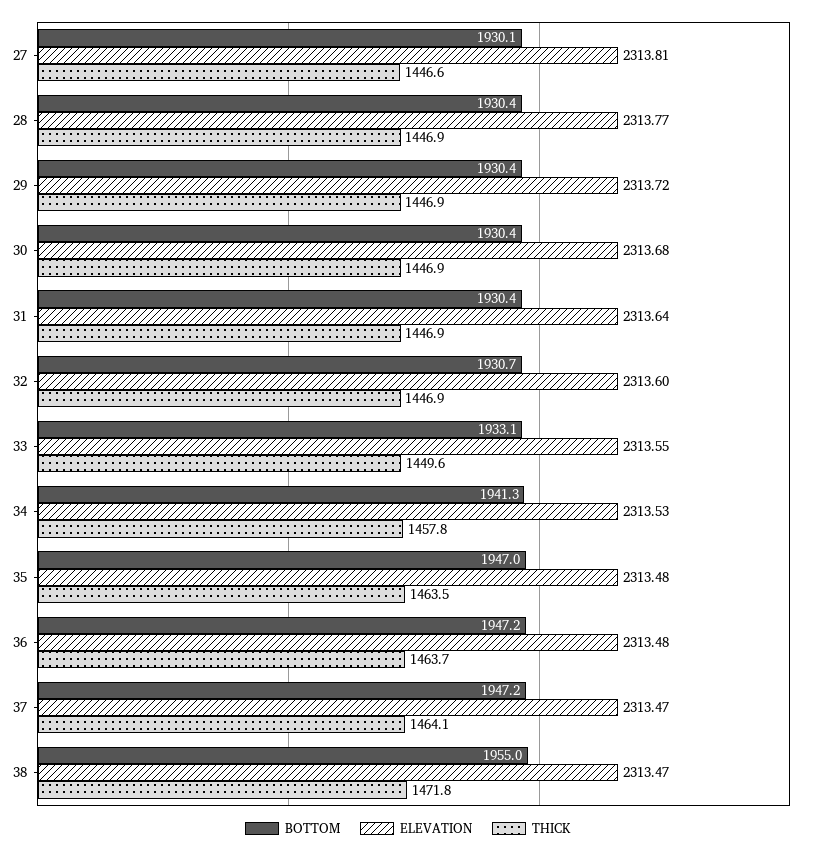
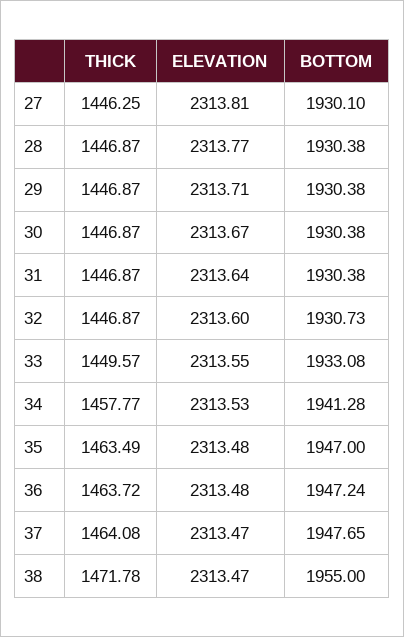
  {
    "BOTTOM": {
      "27": 1930.1,
      "28": 1930.38,
      "29": 1930.38,
      "30": 1930.38,
      "31": 1930.38,
      "32": 1930.73,
      "33": 1933.08,
      "34": 1941.28,
      "35": 1947,
      "36": 1947.24,
-     "37": 1947.2,
+     "37": 1947.65,
      "38": 1955
    },
    "ELEVATION": {
      "27": 2313.81,
      "28": 2313.77,
-     "29": 2313.72,
+     "29": 2313.71,
-     "30": 2313.68,
+     "30": 2313.67,
      "31": 2313.64,
      "32": 2313.6,
      "33": 2313.55,
      "34": 2313.53,
      "35": 2313.48,
      "36": 2313.48,
      "37": 2313.47,
      "38": 2313.47
    },
    "THICK": {
-     "27": 1446.6,
+     "27": 1446.25,
      "28": 1446.87,
      "29": 1446.87,
      "30": 1446.87,
      "31": 1446.87,
      "32": 1446.87,
      "33": 1449.57,
      "34": 1457.77,
      "35": 1463.49,
      "36": 1463.72,
      "37": 1464.08,
      "38": 1471.78
    }
  }

